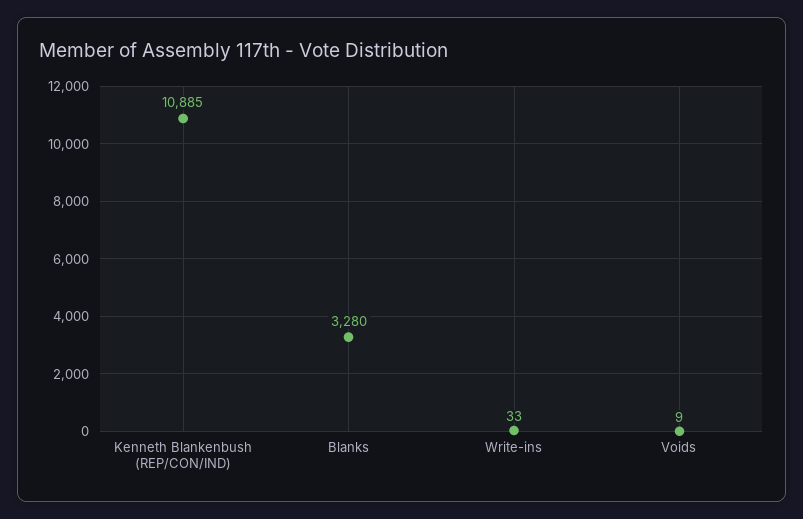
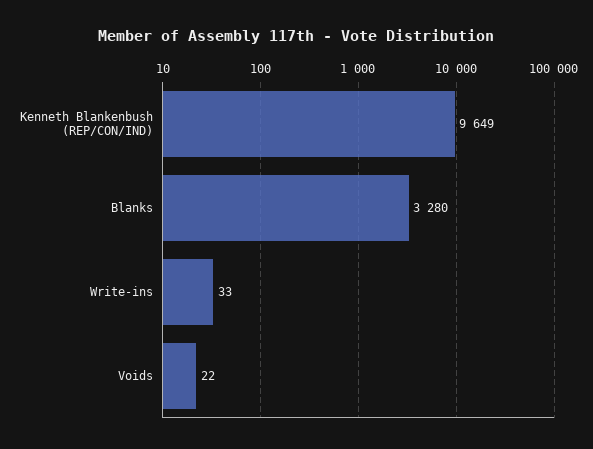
  {
-   "Kenneth Blankenbush (REP/CON/IND)": 10885,
+   "Kenneth Blankenbush (REP/CON/IND)": 9649,
    "Blanks": 3280,
    "Write-ins": 33,
-   "Voids": 9
+   "Voids": 22
  }

